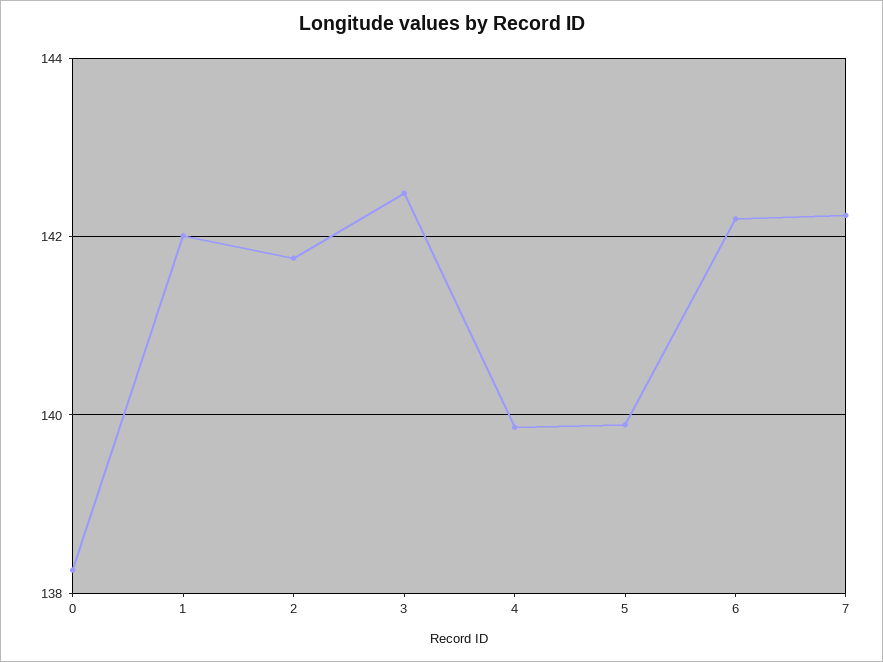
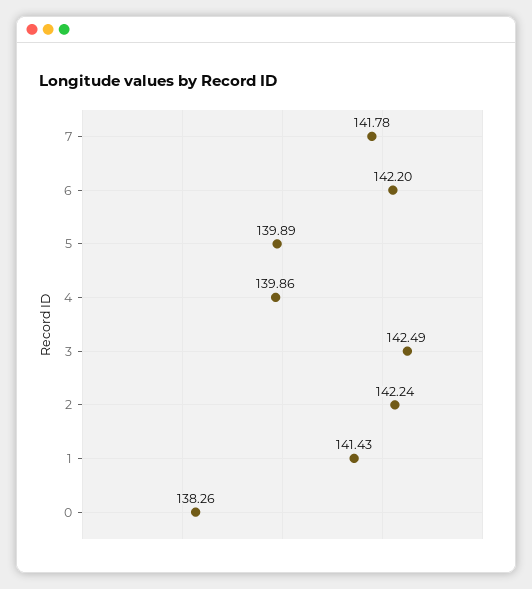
  {
    "0": 138.26,
-   "1": 142,
+   "1": 141.43,
-   "2": 141.8,
+   "2": 142.24,
    "3": 142.49,
    "4": 139.86,
    "5": 139.89,
    "6": 142.2,
-   "7": 142.2
+   "7": 141.78
  }

